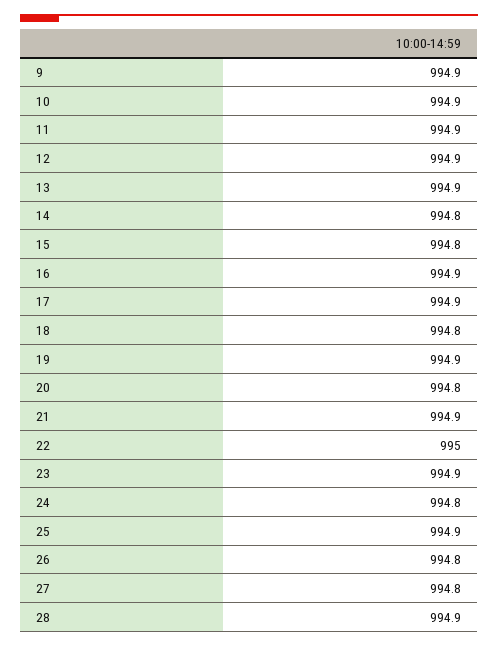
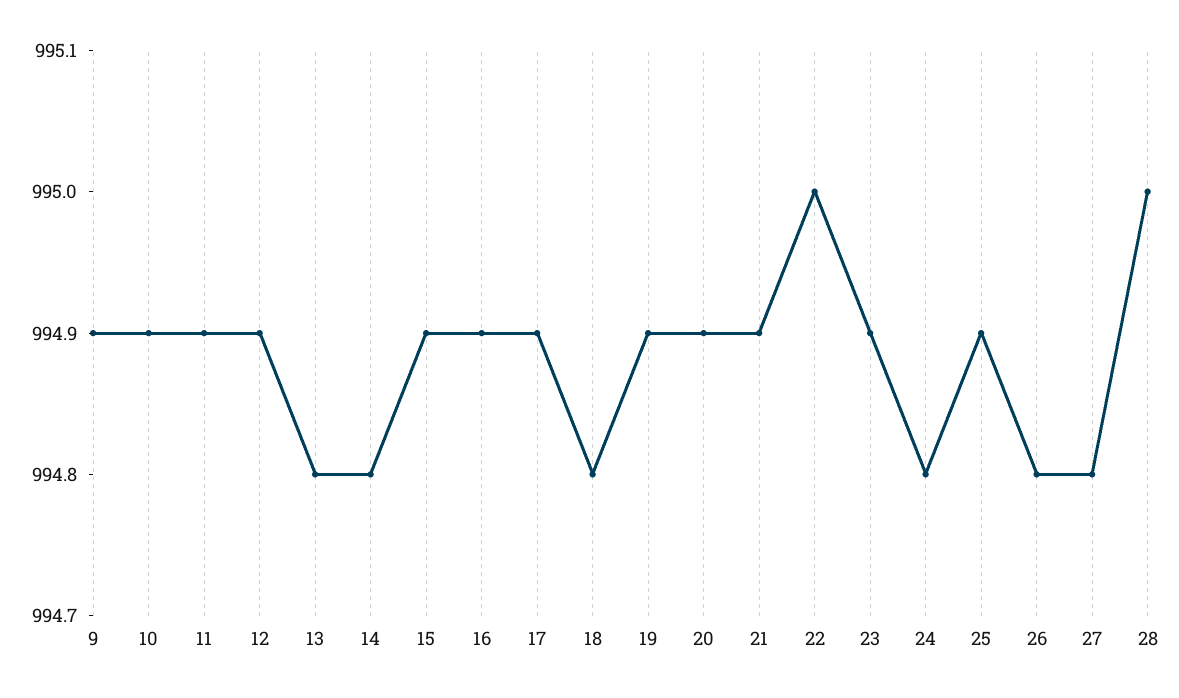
  {
    "9": 994.9,
    "10": 994.9,
    "11": 994.9,
    "12": 994.9,
-   "13": 994.9,
+   "13": 994.8,
    "14": 994.8,
-   "15": 994.8,
+   "15": 994.9,
    "16": 994.9,
    "17": 994.9,
    "18": 994.8,
    "19": 994.9,
-   "20": 994.8,
+   "20": 994.9,
    "21": 994.9,
    "22": 995,
    "23": 994.9,
    "24": 994.8,
    "25": 994.9,
    "26": 994.8,
    "27": 994.8,
-   "28": 994.9
+   "28": 995
  }

